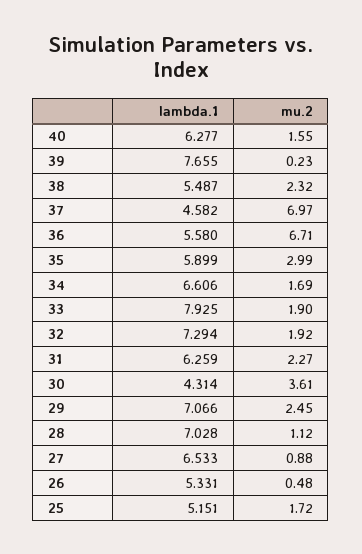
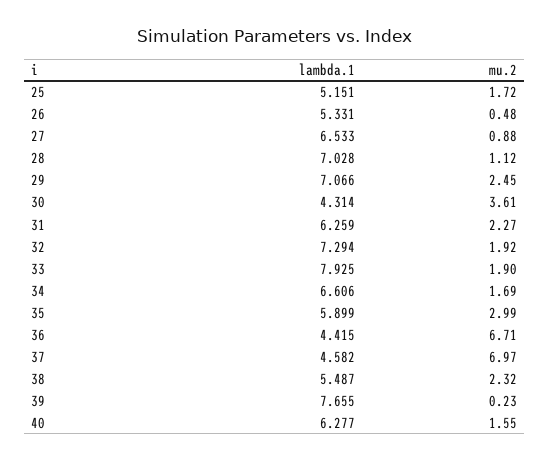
  {
    "lambda.1": {
      "40": 6.277,
      "39": 7.655,
      "38": 5.487,
      "37": 4.582,
-     "36": 5.58,
+     "36": 4.415,
      "35": 5.899,
      "34": 6.606,
      "33": 7.925,
      "32": 7.294,
      "31": 6.259,
      "30": 4.314,
      "29": 7.066,
      "28": 7.028,
      "27": 6.533,
      "26": 5.331,
      "25": 5.151
    },
    "mu.2": {
      "40": 1.55,
      "39": 0.23,
      "38": 2.32,
      "37": 6.97,
      "36": 6.71,
      "35": 2.99,
      "34": 1.69,
      "33": 1.9,
      "32": 1.92,
      "31": 2.27,
      "30": 3.61,
      "29": 2.45,
      "28": 1.12,
      "27": 0.88,
      "26": 0.48,
      "25": 1.72
    }
  }

